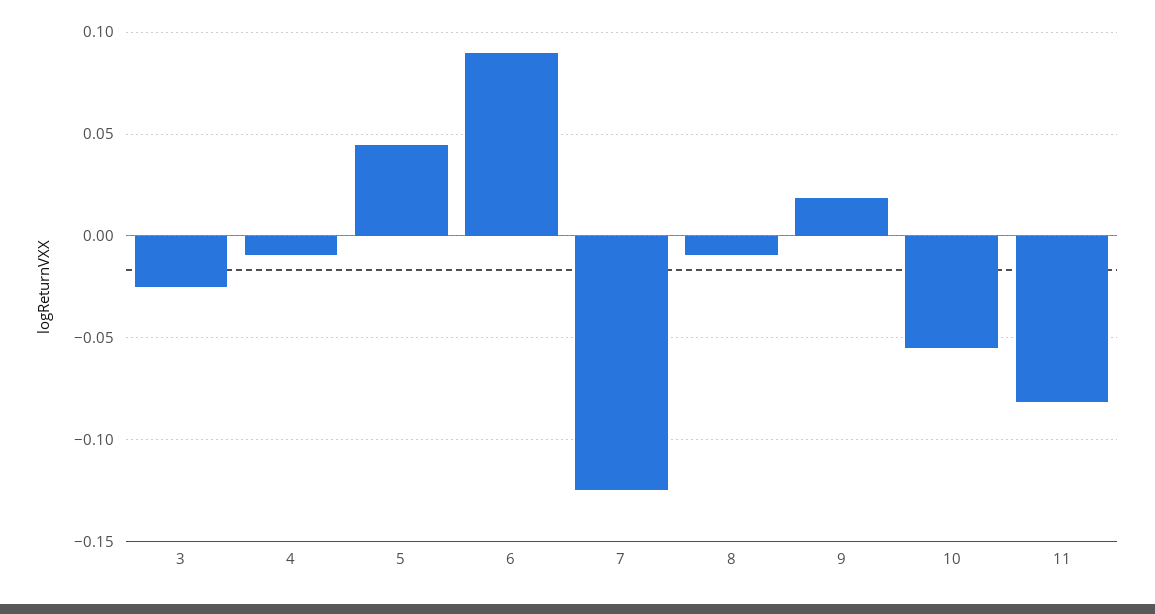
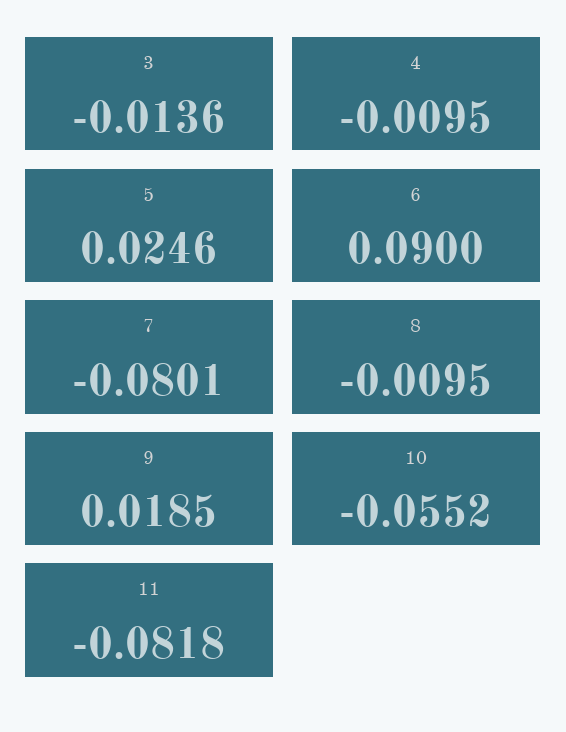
  {
-   "3": -0.025,
+   "3": -0.0136,
    "4": -0.0095,
-   "5": 0.045,
+   "5": 0.0246,
    "6": 0.09,
-   "7": -0.125,
+   "7": -0.0801,
    "8": -0.0095,
    "9": 0.0185,
    "10": -0.0552,
    "11": -0.0818
  }

